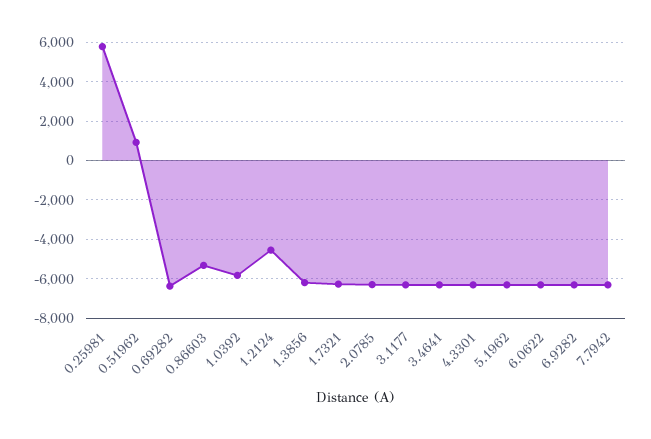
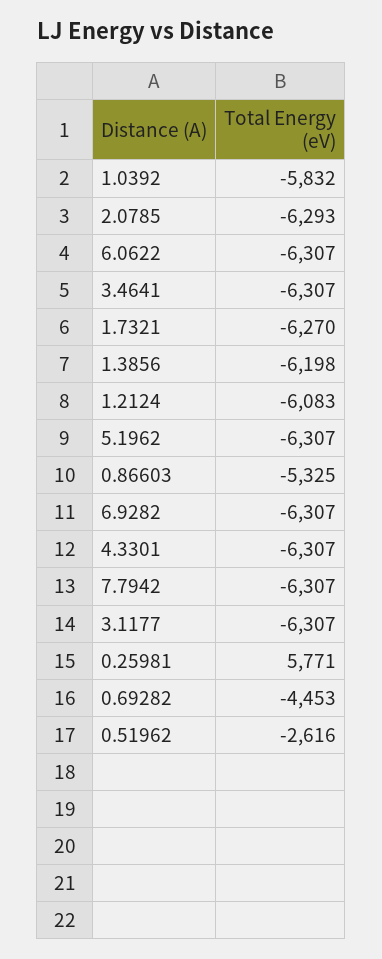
  {
    "0.25981": 5771,
-   "0.51962": 1000,
+   "0.51962": -2616,
-   "0.69282": -6500,
+   "0.69282": -4453,
    "0.86603": -5325,
    "1.0392": -5832,
-   "1.2124": -4500,
+   "1.2124": -6083,
    "1.3856": -6198,
    "1.7321": -6270,
    "2.0785": -6293,
    "3.1177": -6307,
    "3.4641": -6307,
    "4.3301": -6307,
    "5.1962": -6307,
    "6.0622": -6307,
    "6.9282": -6307,
    "7.7942": -6307
  }

